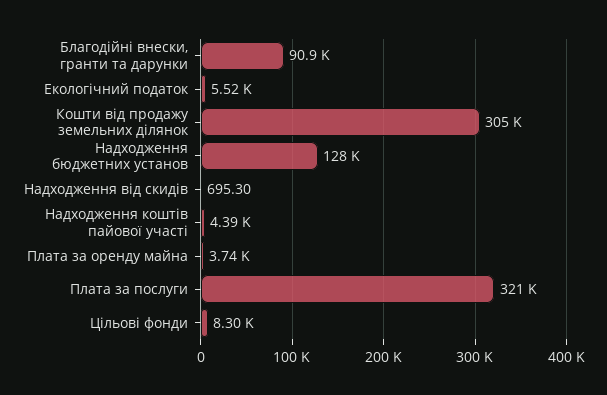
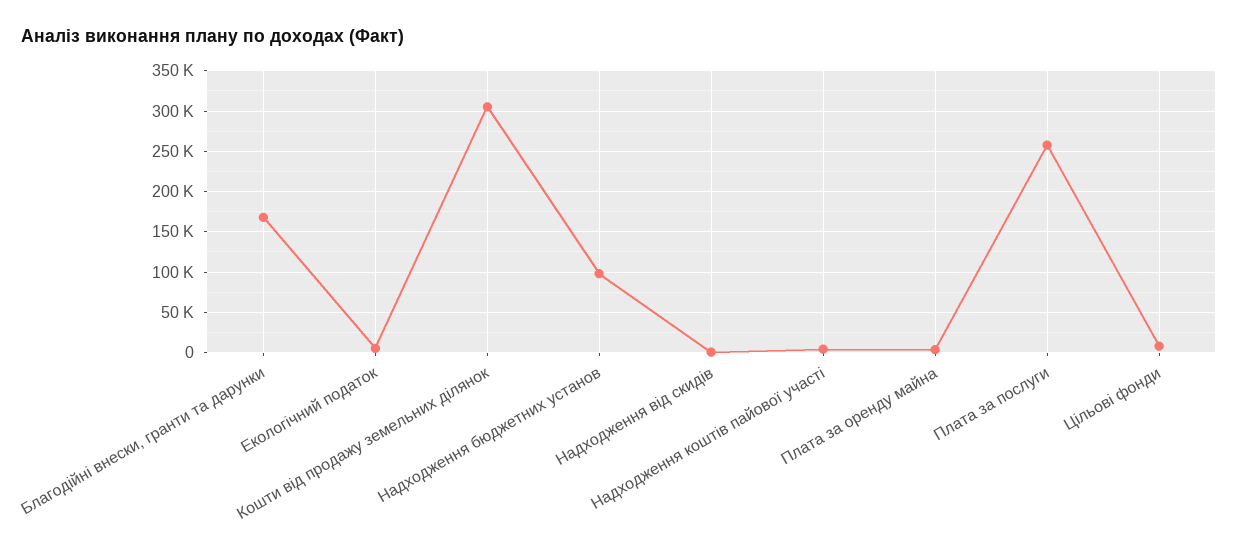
  {
-   "Благодійні внески, гранти та дарунки": 90900,
+   "Благодійні внески, гранти та дарунки": 170000,
    "Екологічний податок": 5520,
    "Кошти від продажу земельних ділянок": 305000,
-   "Надходження бюджетних установ": 128000,
+   "Надходження бюджетних установ": 100000,
    "Надходження від скидів": 695.3,
    "Надходження коштів пайової участі": 4390,
    "Плата за оренду майна": 3740,
-   "Плата за послуги": 321000,
+   "Плата за послуги": 260000,
    "Цільові фонди": 8300
  }

